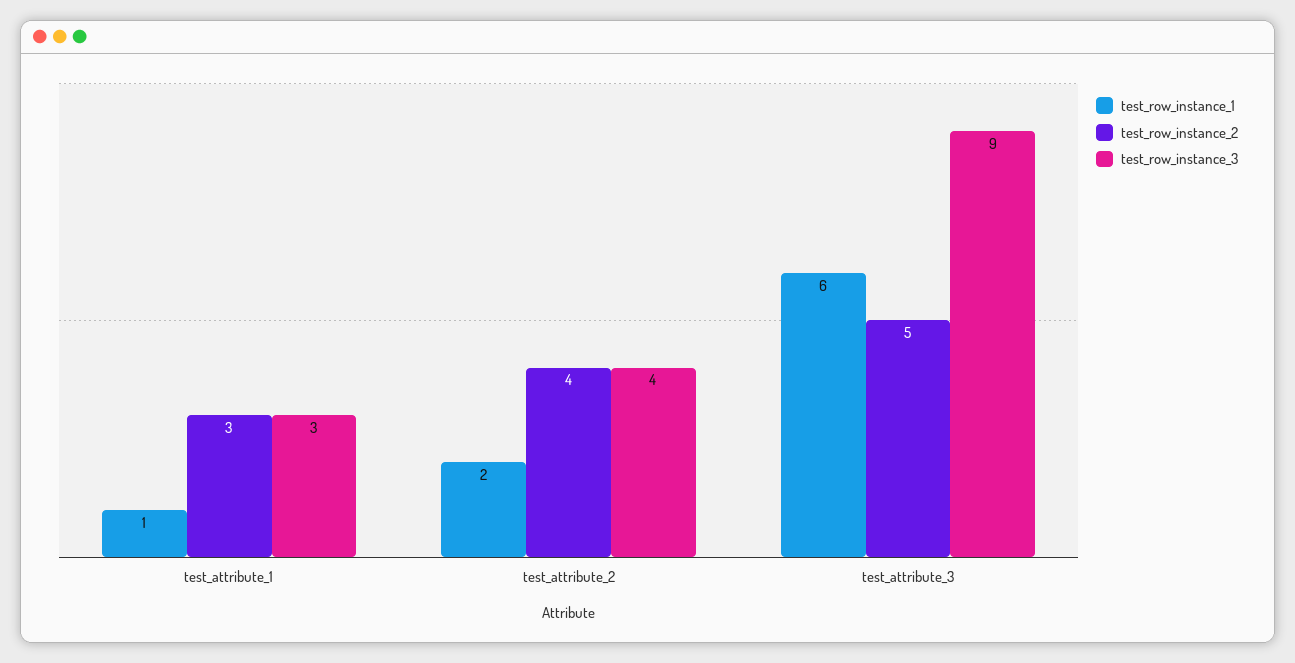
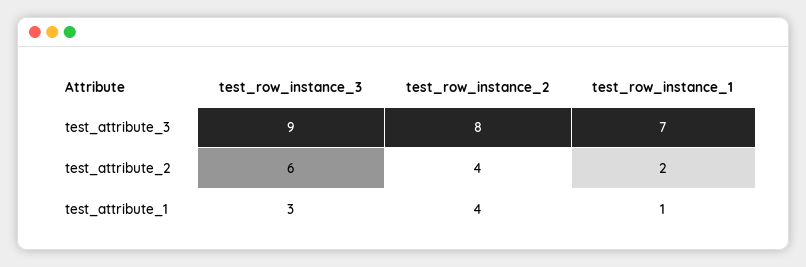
  {
    "test_row_instance_1": {
      "test_attribute_1": 1,
      "test_attribute_2": 2,
-     "test_attribute_3": 6
+     "test_attribute_3": 7
    },
    "test_row_instance_2": {
-     "test_attribute_1": 3,
+     "test_attribute_1": 4,
      "test_attribute_2": 4,
-     "test_attribute_3": 5
+     "test_attribute_3": 8
    },
    "test_row_instance_3": {
      "test_attribute_1": 3,
-     "test_attribute_2": 4,
+     "test_attribute_2": 6,
      "test_attribute_3": 9
    }
  }

